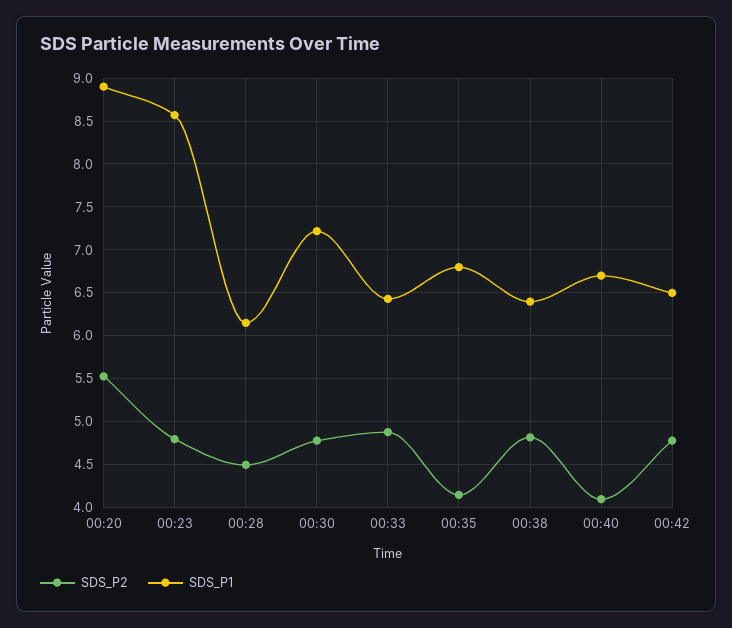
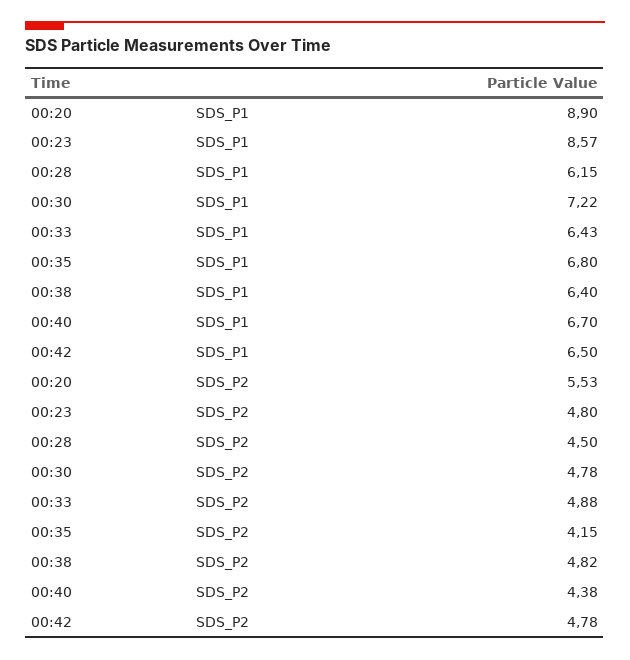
  {
    "SDS_P2": {
      "00:20": 5.53,
      "00:23": 4.8,
      "00:28": 4.5,
      "00:30": 4.78,
      "00:33": 4.88,
      "00:35": 4.15,
      "00:38": 4.82,
-     "00:40": 4.1,
+     "00:40": 4.38,
      "00:42": 4.78
    },
    "SDS_P1": {
      "00:20": 8.9,
      "00:23": 8.57,
      "00:28": 6.15,
      "00:30": 7.22,
      "00:33": 6.43,
      "00:35": 6.8,
      "00:38": 6.4,
      "00:40": 6.7,
      "00:42": 6.5
    }
  }

